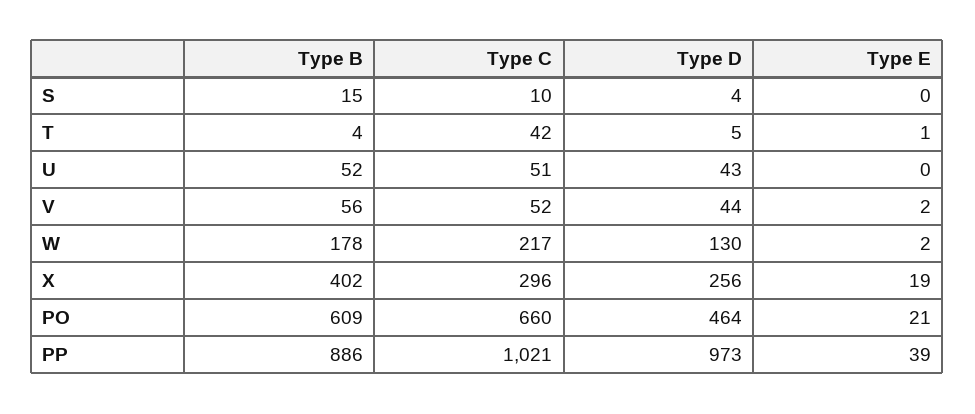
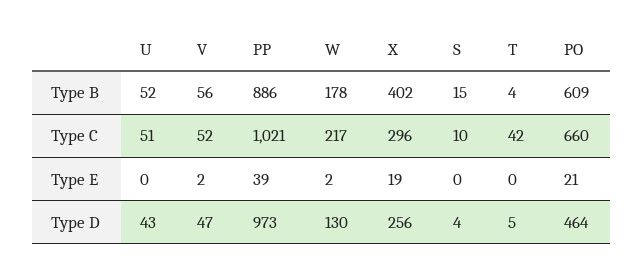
  {
    "Type B": {
      "S": 15,
      "T": 4,
      "U": 52,
      "V": 56,
      "W": 178,
      "X": 402,
      "PO": 609,
      "PP": 886
    },
    "Type C": {
      "S": 10,
      "T": 42,
      "U": 51,
      "V": 52,
      "W": 217,
      "X": 296,
      "PO": 660,
      "PP": 1021
    },
    "Type D": {
      "S": 4,
      "T": 5,
      "U": 43,
-     "V": 44,
+     "V": 47,
      "W": 130,
      "X": 256,
      "PO": 464,
      "PP": 973
    },
    "Type E": {
      "S": 0,
-     "T": 1,
+     "T": 0,
      "U": 0,
      "V": 2,
      "W": 2,
      "X": 19,
      "PO": 21,
      "PP": 39
    }
  }

